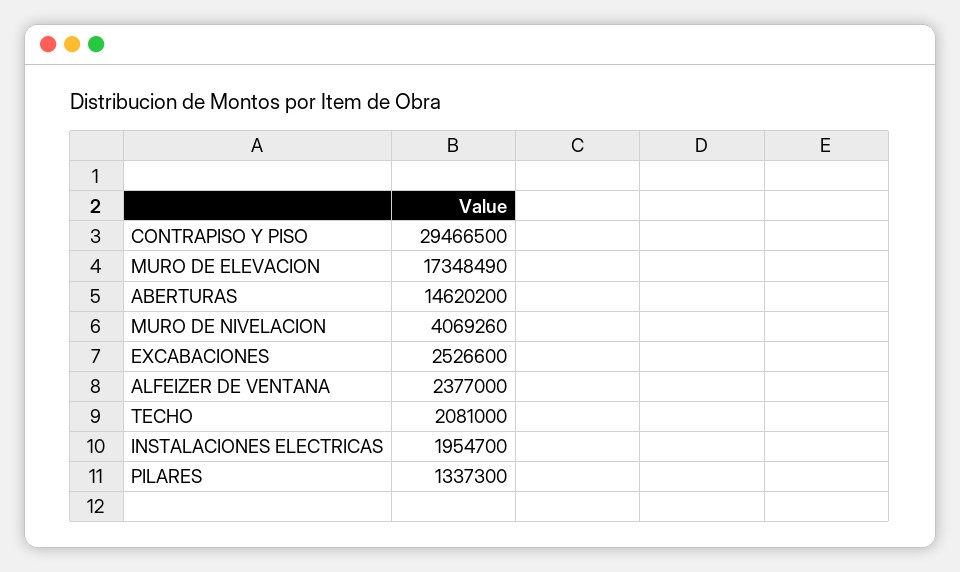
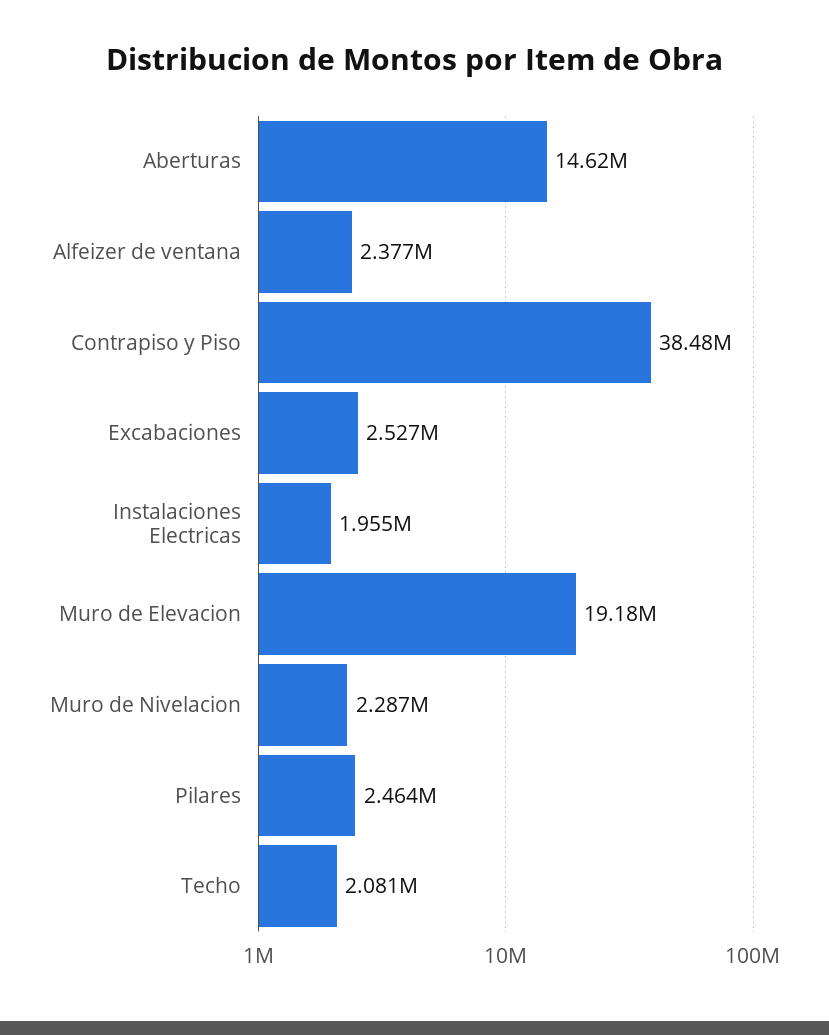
  {
-   "CONTRAPISO Y PISO": 29466500,
+   "CONTRAPISO Y PISO": 38480000,
-   "MURO DE ELEVACION": 17348490,
+   "MURO DE ELEVACION": 19180000,
    "ABERTURAS": 14620200,
-   "MURO DE NIVELACION": 4069260,
+   "MURO DE NIVELACION": 2287000,
    "EXCABACIONES": 2526600,
    "ALFEIZER DE VENTANA": 2377000,
    "TECHO": 2081000,
    "INSTALACIONES ELECTRICAS": 1954700,
-   "PILARES": 1337300
+   "PILARES": 2464000
  }

